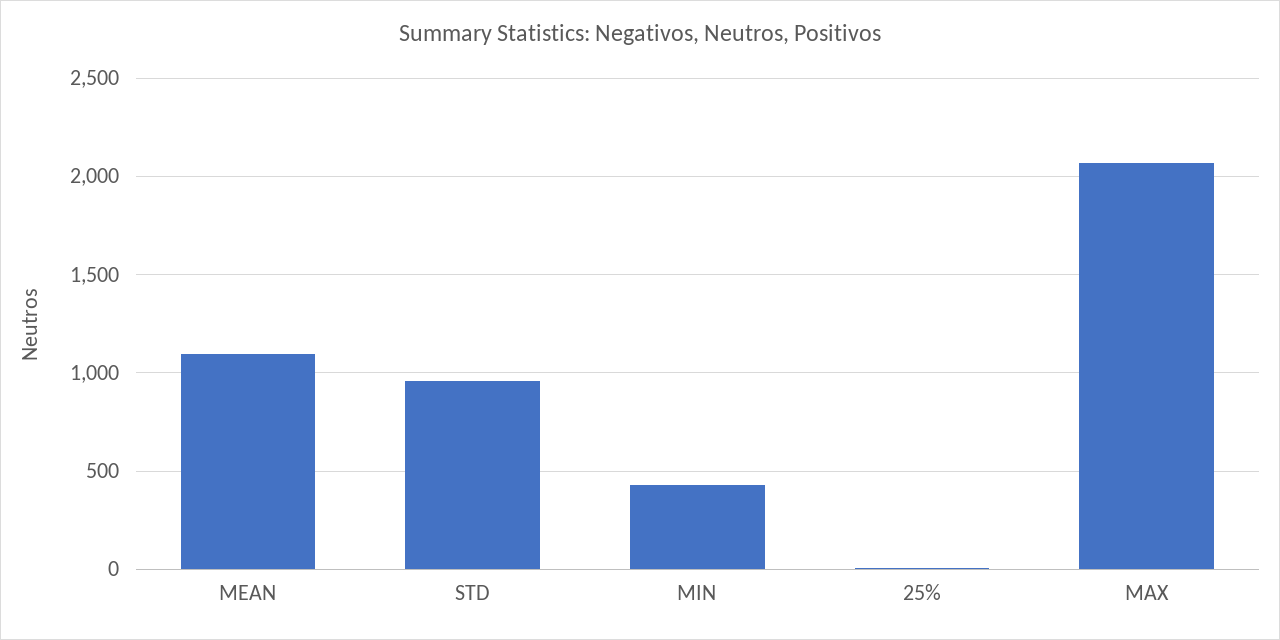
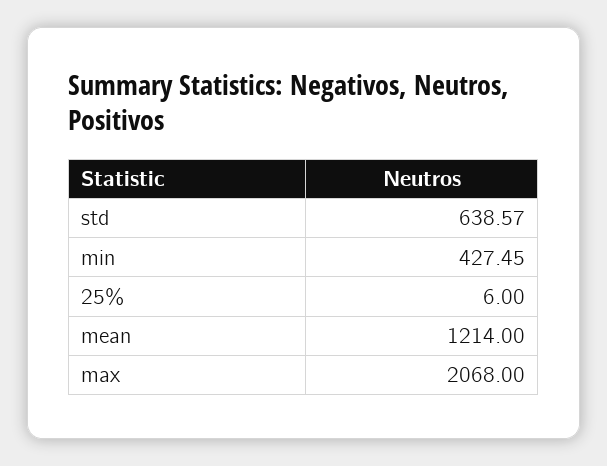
  {
-   "MEAN": 1100,
+   "MEAN": 1214,
-   "STD": 950,
+   "STD": 638.57,
    "MIN": 427.45,
    "25%": 6,
    "MAX": 2068
  }

